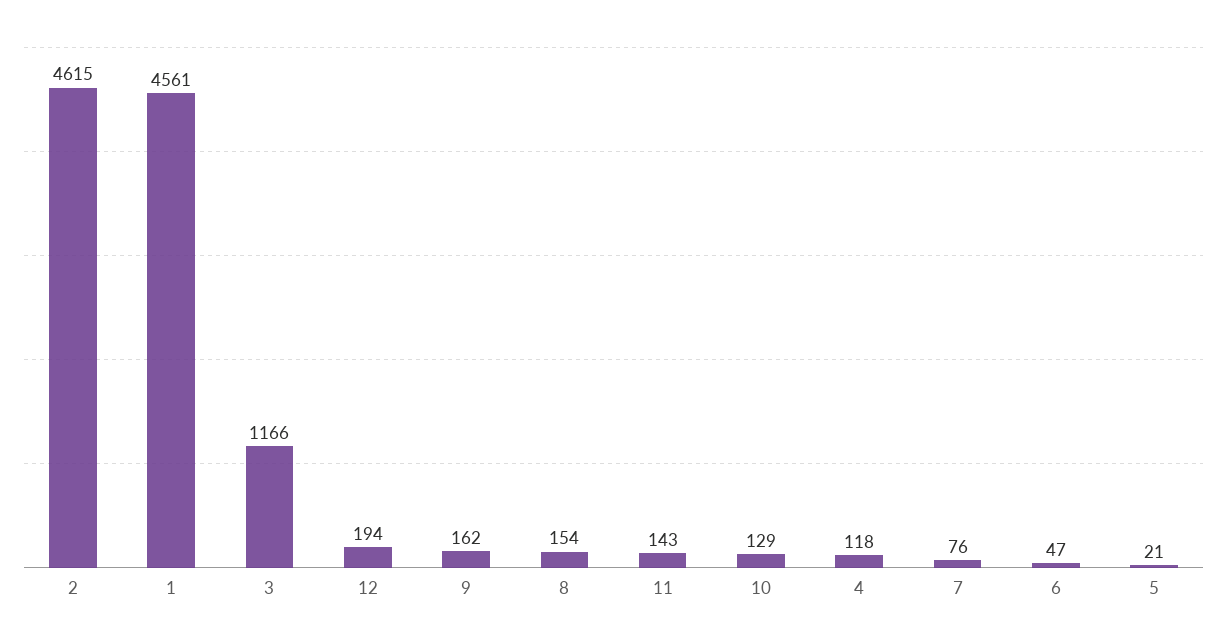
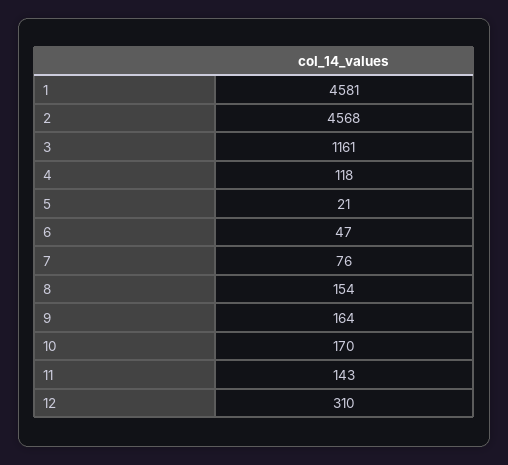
  {
-   "2": 4615,
+   "2": 4568,
-   "1": 4561,
+   "1": 4581,
-   "3": 1166,
+   "3": 1161,
-   "12": 194,
+   "12": 310,
-   "9": 162,
+   "9": 164,
    "8": 154,
    "11": 143,
-   "10": 129,
+   "10": 170,
    "4": 118,
    "7": 76,
    "6": 47,
    "5": 21
  }

